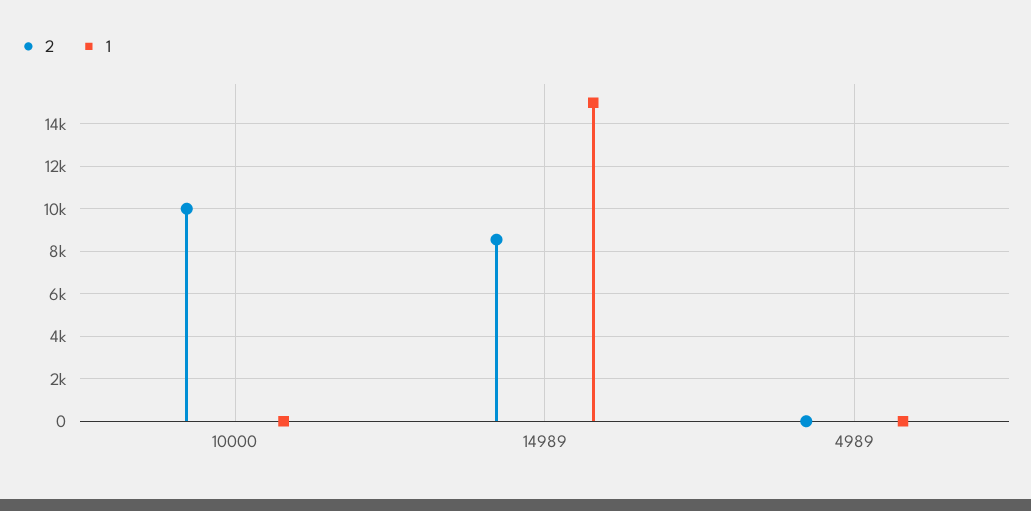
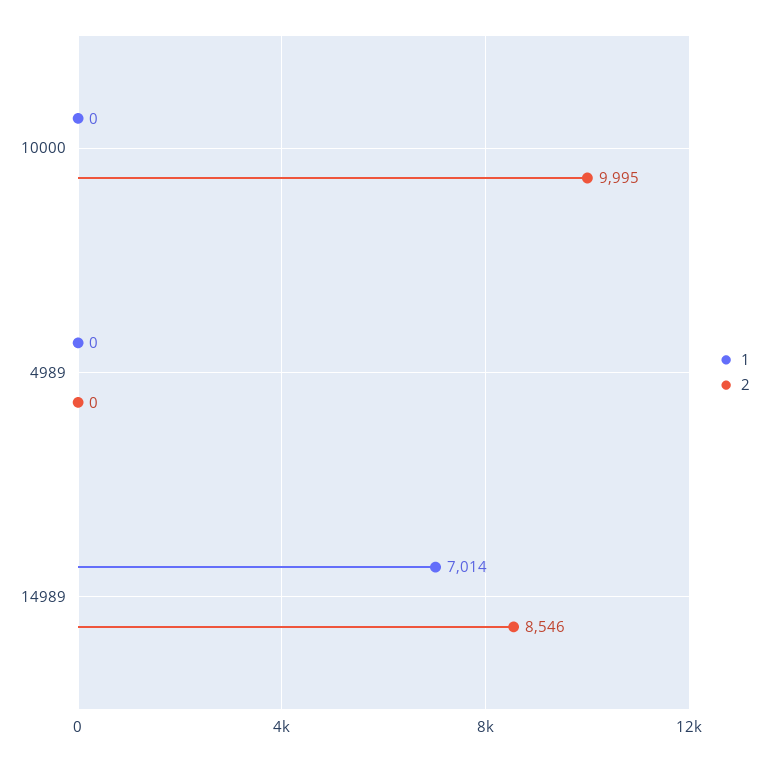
  {
    "2": {
      "10000": 9995,
      "14989": 8546,
      "4989": 0
    },
    "1": {
      "10000": 0,
-     "14989": 15000,
+     "14989": 7014,
      "4989": 0
    }
  }

